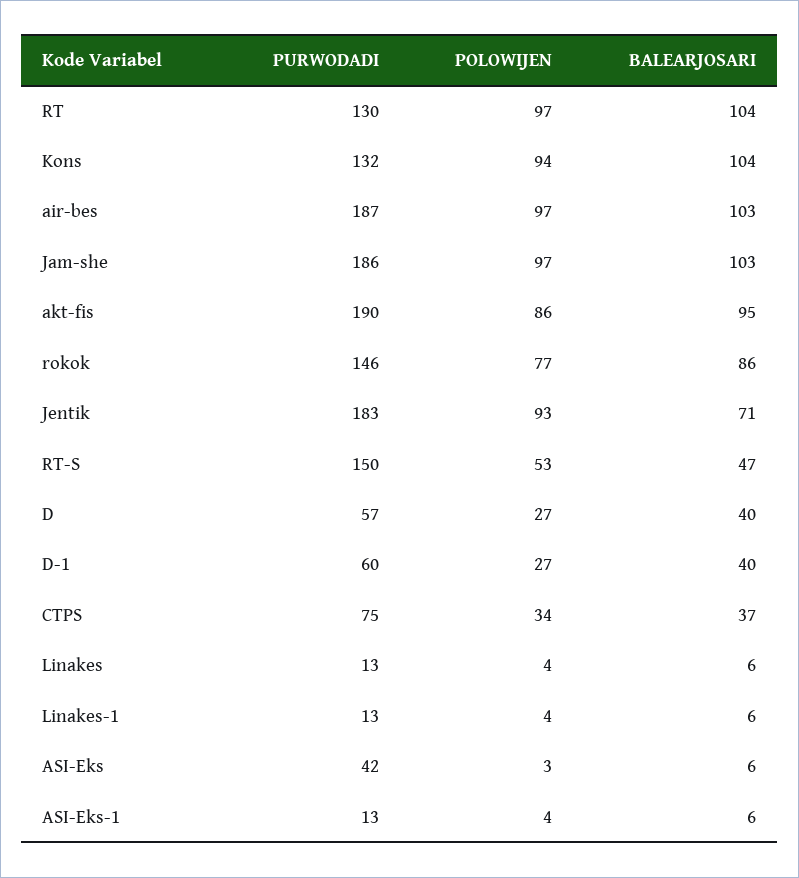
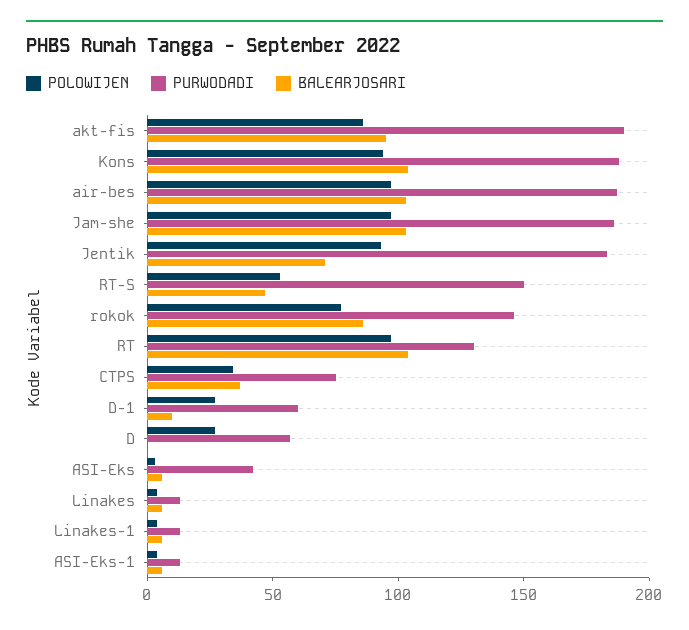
  {
    "PURWODADI": {
      "RT": 130,
-     "Kons": 132,
+     "Kons": 190,
      "air-bes": 187,
      "Jam-she": 186,
      "akt-fis": 190,
      "rokok": 146,
      "Jentik": 183,
      "RT-S": 150,
      "D": 57,
      "D-1": 60,
      "CTPS": 75,
      "Linakes": 13,
      "Linakes-1": 13,
      "ASI-Eks": 42,
      "ASI-Eks-1": 13
    },
    "POLOWIJEN": {
      "RT": 97,
      "Kons": 94,
      "air-bes": 97,
      "Jam-she": 97,
      "akt-fis": 86,
      "rokok": 77,
      "Jentik": 93,
      "RT-S": 53,
      "D": 27,
      "D-1": 27,
      "CTPS": 34,
      "Linakes": 4,
      "Linakes-1": 4,
      "ASI-Eks": 3,
      "ASI-Eks-1": 4
    },
    "BALEARJOSARI": {
      "RT": 104,
      "Kons": 104,
      "air-bes": 103,
      "Jam-she": 103,
      "akt-fis": 95,
      "rokok": 86,
      "Jentik": 71,
      "RT-S": 47,
-     "D": 40,
+     "D": 0,
-     "D-1": 40,
+     "D-1": 10,
      "CTPS": 37,
      "Linakes": 6,
      "Linakes-1": 6,
      "ASI-Eks": 6,
      "ASI-Eks-1": 6
    }
  }

